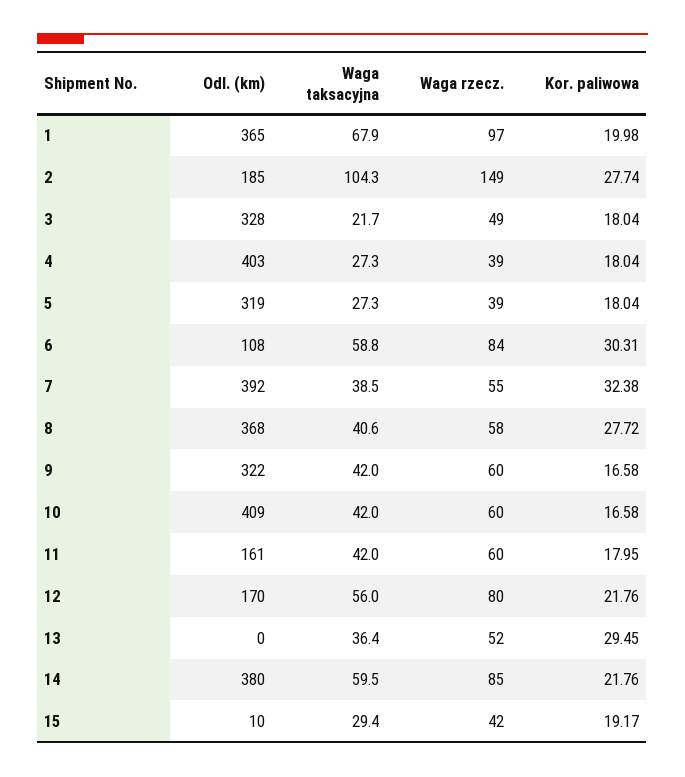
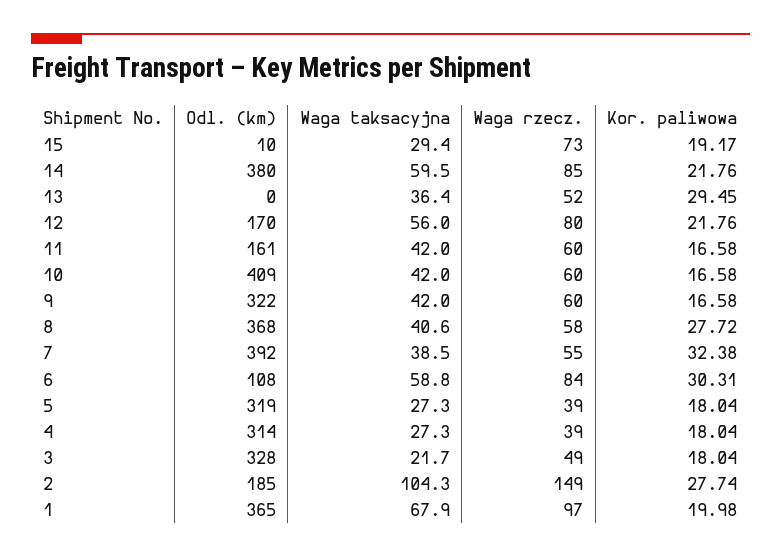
  {
    "Odl. (km)": {
      "1": 365,
      "2": 185,
      "3": 328,
-     "4": 403,
+     "4": 314,
      "5": 319,
      "6": 108,
      "7": 392,
      "8": 368,
      "9": 322,
      "10": 409,
      "11": 161,
      "12": 170,
      "13": 0,
      "14": 380,
      "15": 10
    },
    "Waga taksacyjna": {
      "1": 67.9,
      "2": 104.3,
      "3": 21.7,
      "4": 27.3,
      "5": 27.3,
      "6": 58.8,
      "7": 38.5,
      "8": 40.6,
      "9": 42,
      "10": 42,
      "11": 42,
      "12": 56,
      "13": 36.4,
      "14": 59.5,
      "15": 29.4
    },
    "Waga rzecz.": {
      "1": 97,
      "2": 149,
      "3": 49,
      "4": 39,
      "5": 39,
      "6": 84,
      "7": 55,
      "8": 58,
      "9": 60,
      "10": 60,
      "11": 60,
      "12": 80,
      "13": 52,
      "14": 85,
-     "15": 42
+     "15": 73
    },
    "Kor. paliwowa": {
      "1": 19.98,
      "2": 27.74,
      "3": 18.04,
      "4": 18.04,
      "5": 18.04,
      "6": 30.31,
      "7": 32.38,
      "8": 27.72,
      "9": 16.58,
      "10": 16.58,
-     "11": 17.95,
+     "11": 16.58,
      "12": 21.76,
      "13": 29.45,
      "14": 21.76,
      "15": 19.17
    }
  }

